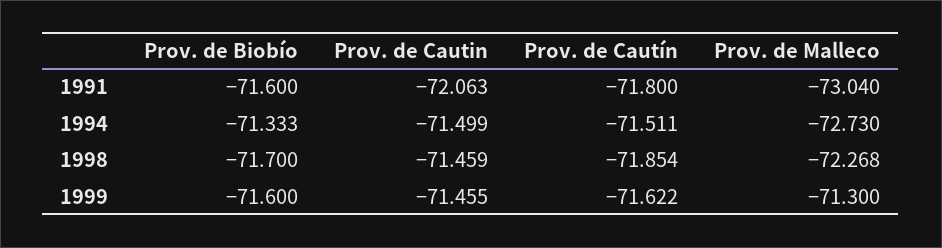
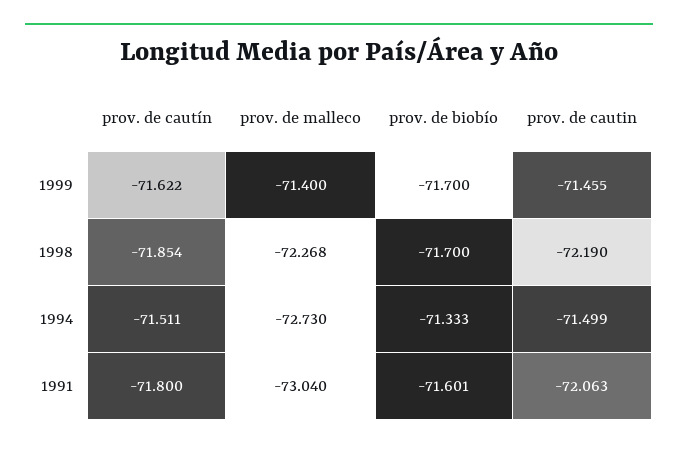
  {
    "Prov. de Biobío": {
-     "1991": -71.6,
+     "1991": -71.601,
      "1994": -71.333,
      "1998": -71.7,
-     "1999": -71.6
+     "1999": -71.7
    },
    "Prov. de Cautin": {
      "1991": -72.063,
      "1994": -71.499,
-     "1998": -71.459,
+     "1998": -72.19,
      "1999": -71.455
    },
    "Prov. de Cautín": {
      "1991": -71.8,
      "1994": -71.511,
      "1998": -71.854,
      "1999": -71.622
    },
    "Prov. de Malleco": {
      "1991": -73.04,
      "1994": -72.73,
      "1998": -72.268,
-     "1999": -71.3
+     "1999": -71.4
    }
  }

